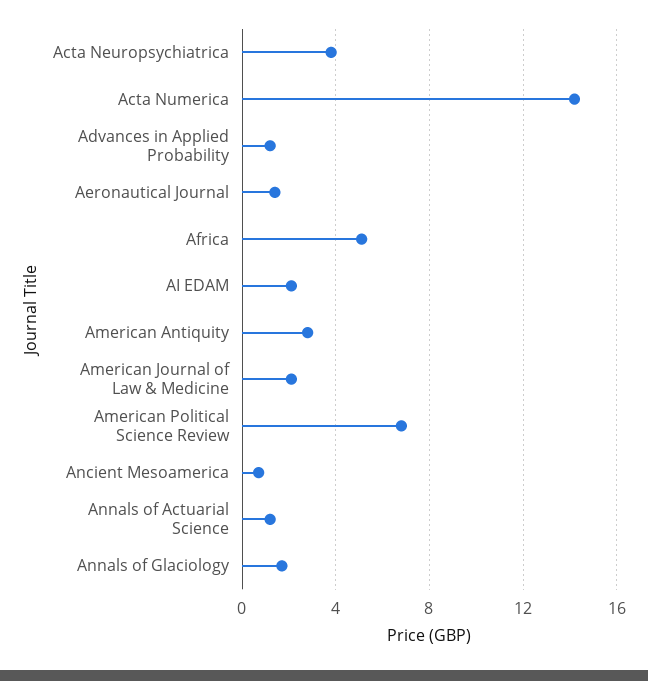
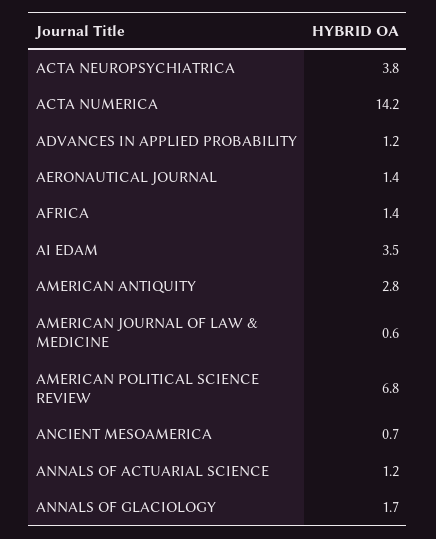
  {
    "Acta Neuropsychiatrica": 3.8,
    "Acta Numerica": 14.2,
    "Advances in Applied Probability": 1.2,
    "Aeronautical Journal": 1.4,
-   "Africa": 5,
+   "Africa": 1.4,
-   "AI EDAM": 2,
+   "AI EDAM": 3.5,
    "American Antiquity": 2.8,
-   "American Journal of Law & Medicine": 2,
+   "American Journal of Law & Medicine": 0.6,
    "American Political Science Review": 6.8,
    "Ancient Mesoamerica": 0.7,
    "Annals of Actuarial Science": 1.2,
    "Annals of Glaciology": 1.7
  }

